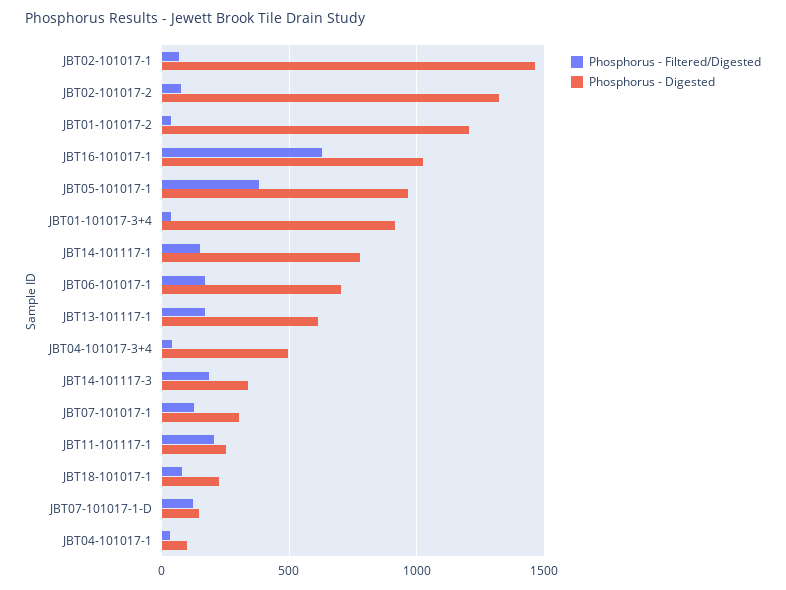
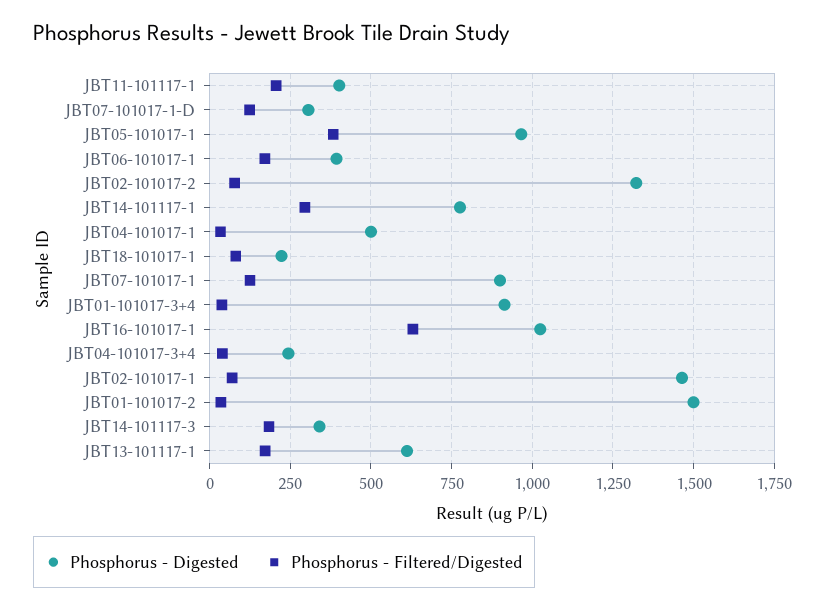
  {
    "Phosphorus - Filtered/Digested": {
      "JBT02-101017-1": 75,
      "JBT02-101017-2": 75,
      "JBT01-101017-2": 25,
      "JBT16-101017-1": 625,
      "JBT05-101017-1": 375,
      "JBT01-101017-3+4": 50,
-     "JBT14-101117-1": 150,
+     "JBT14-101117-1": 300,
      "JBT06-101017-1": 175,
      "JBT13-101117-1": 175,
      "JBT04-101017-3+4": 50,
      "JBT14-101117-3": 175,
      "JBT07-101017-1": 125,
      "JBT11-101117-1": 200,
      "JBT18-101017-1": 75,
      "JBT07-101017-1-D": 125,
      "JBT04-101017-1": 25
    },
    "Phosphorus - Digested": {
      "JBT02-101017-1": 1475,
      "JBT02-101017-2": 1325,
-     "JBT01-101017-2": 1200,
+     "JBT01-101017-2": 1500,
      "JBT16-101017-1": 1025,
      "JBT05-101017-1": 975,
      "JBT01-101017-3+4": 925,
      "JBT14-101117-1": 775,
-     "JBT06-101017-1": 700,
+     "JBT06-101017-1": 400,
      "JBT13-101117-1": 600,
-     "JBT04-101017-3+4": 500,
+     "JBT04-101017-3+4": 250,
      "JBT14-101117-3": 350,
-     "JBT07-101017-1": 300,
+     "JBT07-101017-1": 900,
-     "JBT11-101117-1": 250,
+     "JBT11-101117-1": 400,
      "JBT18-101017-1": 225,
-     "JBT07-101017-1-D": 150,
+     "JBT07-101017-1-D": 300,
-     "JBT04-101017-1": 100
+     "JBT04-101017-1": 500
    }
  }

